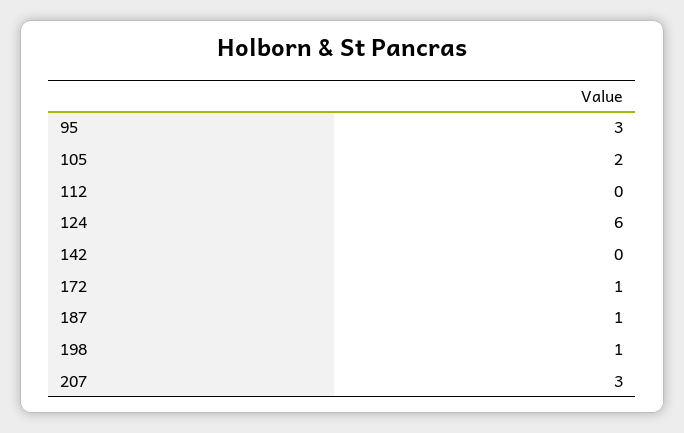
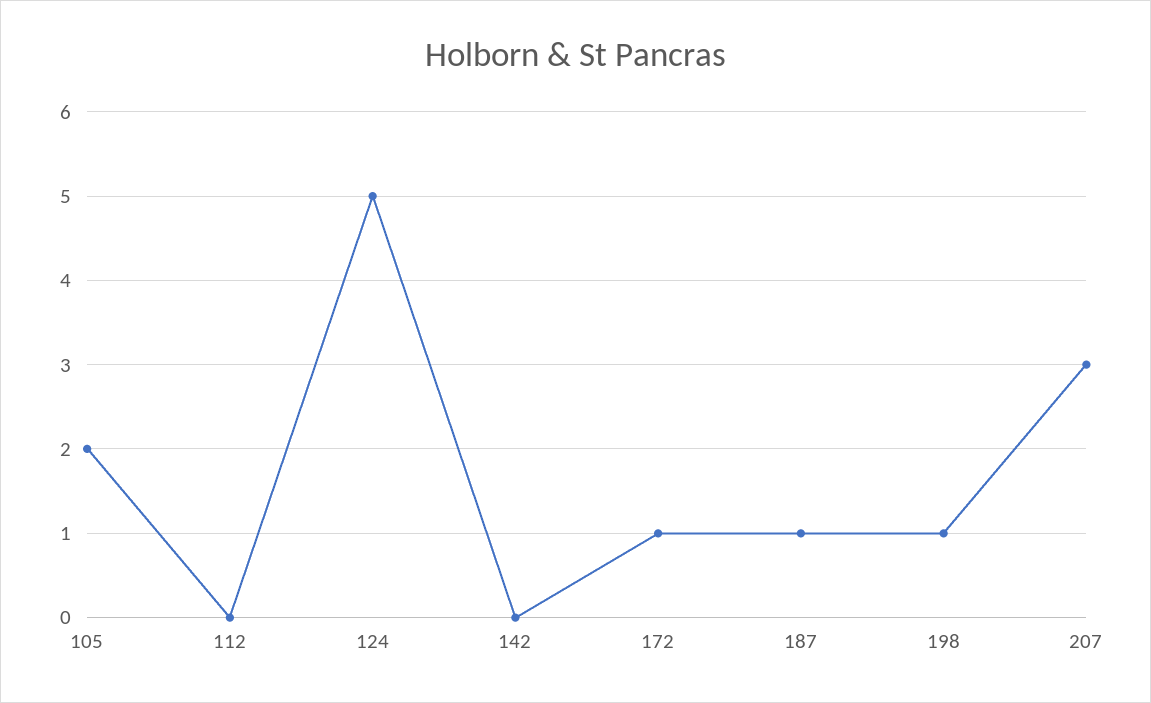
  {
-   "95": 3,
    "105": 2,
    "112": 0,
-   "124": 6,
+   "124": 5,
    "142": 0,
    "172": 1,
    "187": 1,
    "198": 1,
    "207": 3
  }

